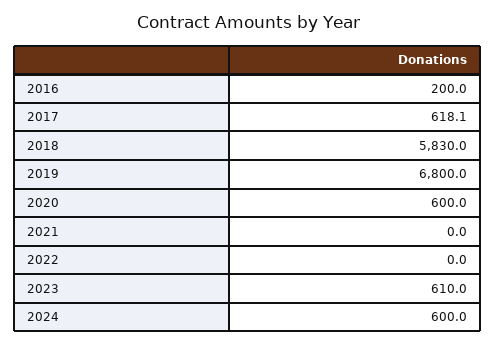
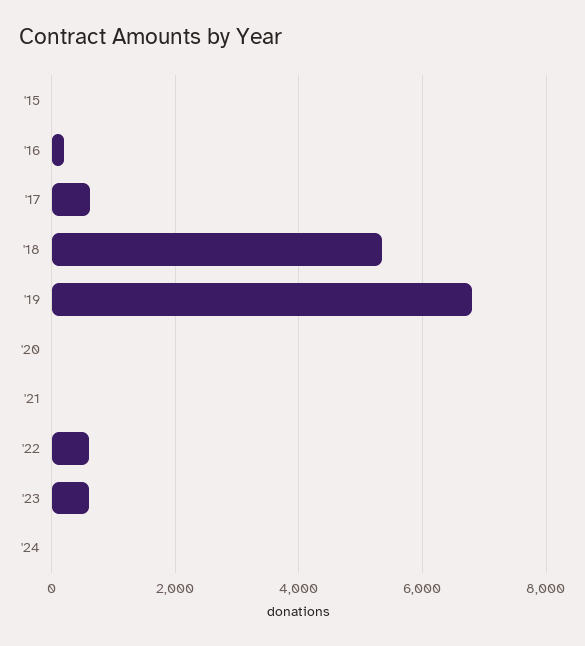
  {
    "2016": 200,
    "2017": 618.1,
-   "2018": 5830,
+   "2018": 5400,
    "2019": 6800,
-   "2020": 600,
+   "2020": 0,
    "2021": 0,
-   "2022": 0,
+   "2022": 600,
    "2023": 610,
-   "2024": 600
+   "2024": 0,
+   "'15": 0
  }

